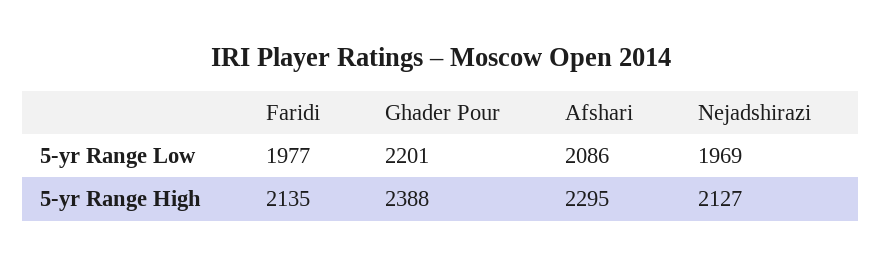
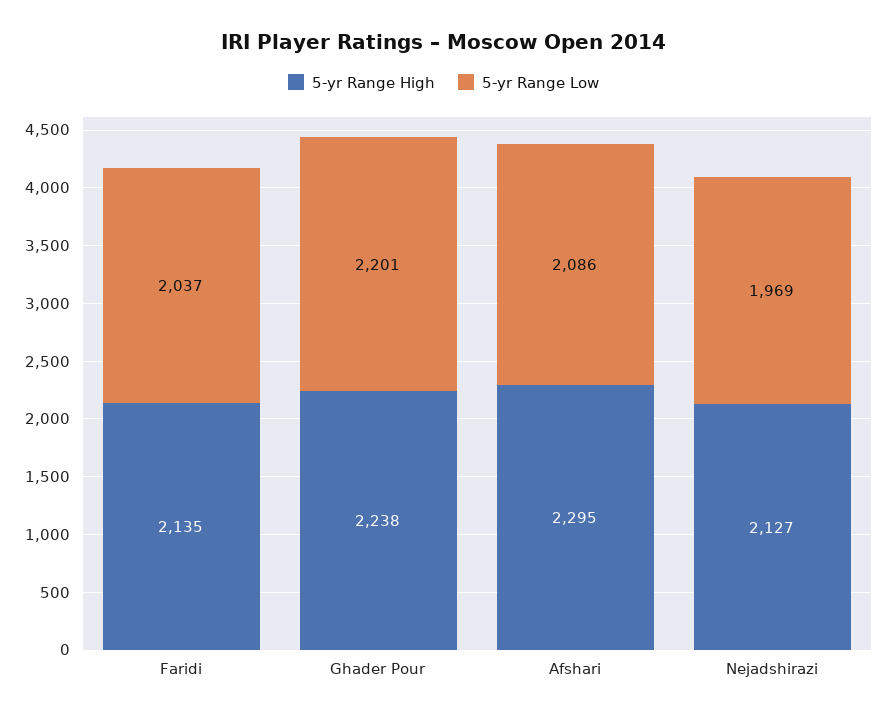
  {
    "5-yr Range Low": {
-     "Faridi": 1977,
+     "Faridi": 2037,
      "Ghader Pour": 2201,
      "Afshari": 2086,
      "Nejadshirazi": 1969
    },
    "5-yr Range High": {
      "Faridi": 2135,
-     "Ghader Pour": 2388,
+     "Ghader Pour": 2238,
      "Afshari": 2295,
      "Nejadshirazi": 2127
    }
  }

